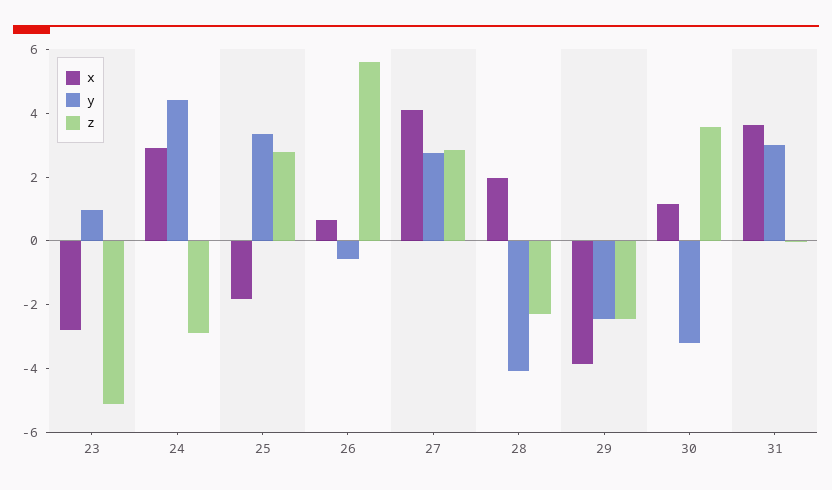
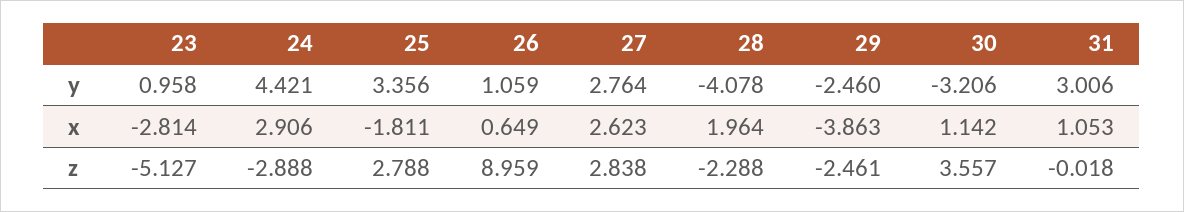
  {
    "x": {
      "23": -2.814,
      "24": 2.906,
      "25": -1.811,
      "26": 0.649,
-     "27": 4,
+     "27": 2.623,
      "28": 1.964,
      "29": -3.863,
      "30": 1.142,
-     "31": 3.5
+     "31": 1.053
    },
    "y": {
      "23": 0.958,
      "24": 4.421,
      "25": 3.356,
-     "26": -0.5,
+     "26": 1.059,
      "27": 2.764,
      "28": -4.078,
      "29": -2.46,
      "30": -3.206,
      "31": 3.006
    },
    "z": {
      "23": -5.127,
      "24": -2.888,
      "25": 2.788,
-     "26": 5.5,
+     "26": 8.959,
      "27": 2.838,
      "28": -2.288,
      "29": -2.461,
      "30": 3.557,
      "31": -0.018
    }
  }

